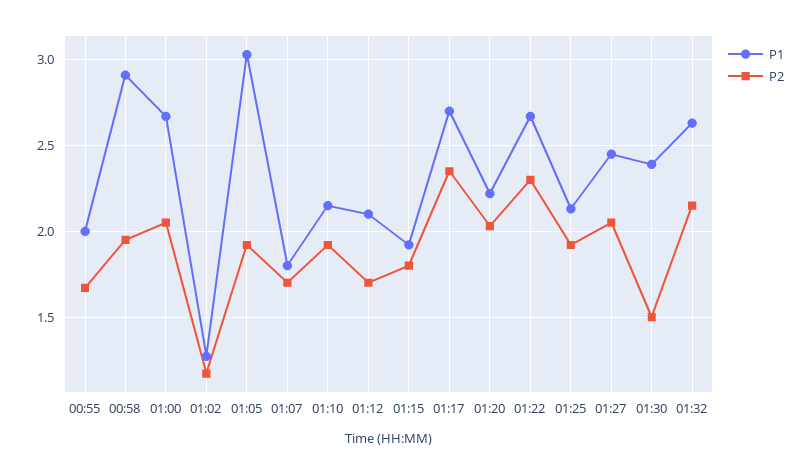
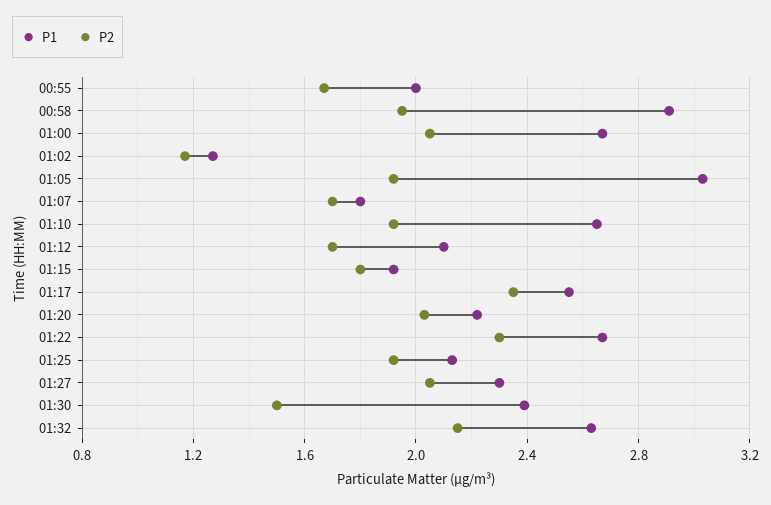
  {
    "P1": {
      "00:55": 2,
      "00:58": 2.9,
      "01:00": 2.65,
      "01:02": 1.25,
      "01:05": 3.05,
      "01:07": 1.8,
-     "01:10": 2.15,
+     "01:10": 2.65,
      "01:12": 2.1,
      "01:15": 1.9,
-     "01:17": 2.7,
+     "01:17": 2.55,
      "01:20": 2.2,
      "01:22": 2.65,
      "01:25": 2.15,
-     "01:27": 2.45,
+     "01:27": 2.3,
      "01:30": 2.4,
      "01:32": 2.65
    },
    "P2": {
      "00:55": 1.65,
      "00:58": 1.95,
      "01:00": 2.05,
      "01:02": 1.15,
      "01:05": 1.9,
      "01:07": 1.7,
      "01:10": 1.9,
      "01:12": 1.7,
      "01:15": 1.8,
      "01:17": 2.35,
      "01:20": 2.05,
      "01:22": 2.3,
      "01:25": 1.9,
      "01:27": 2.05,
      "01:30": 1.5,
      "01:32": 2.15
    }
  }

